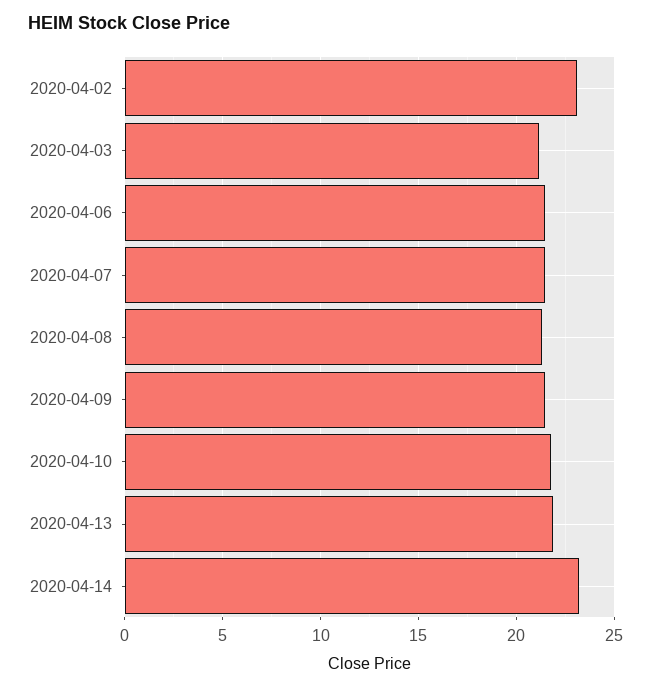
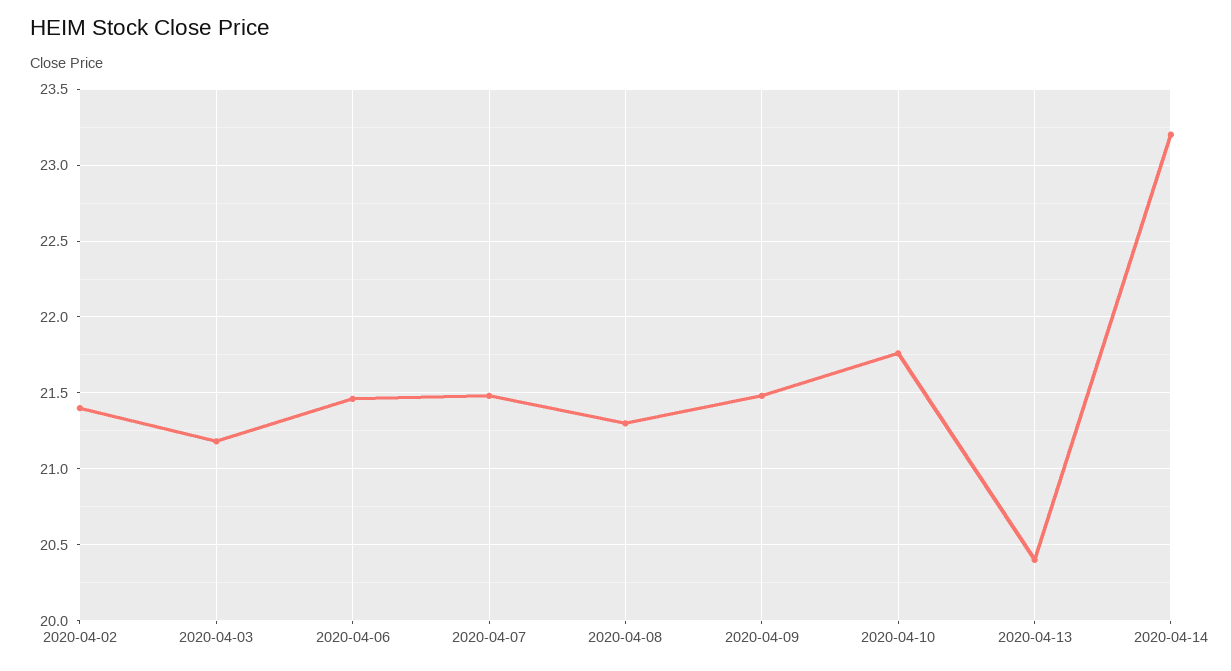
  {
-   "2020-04-02": 23,
+   "2020-04-02": 21.4,
    "2020-04-03": 21.2,
    "2020-04-06": 21.45,
    "2020-04-07": 21.5,
    "2020-04-08": 21.3,
    "2020-04-09": 21.5,
    "2020-04-10": 21.75,
-   "2020-04-13": 22,
+   "2020-04-13": 20.4,
    "2020-04-14": 23.2
  }

